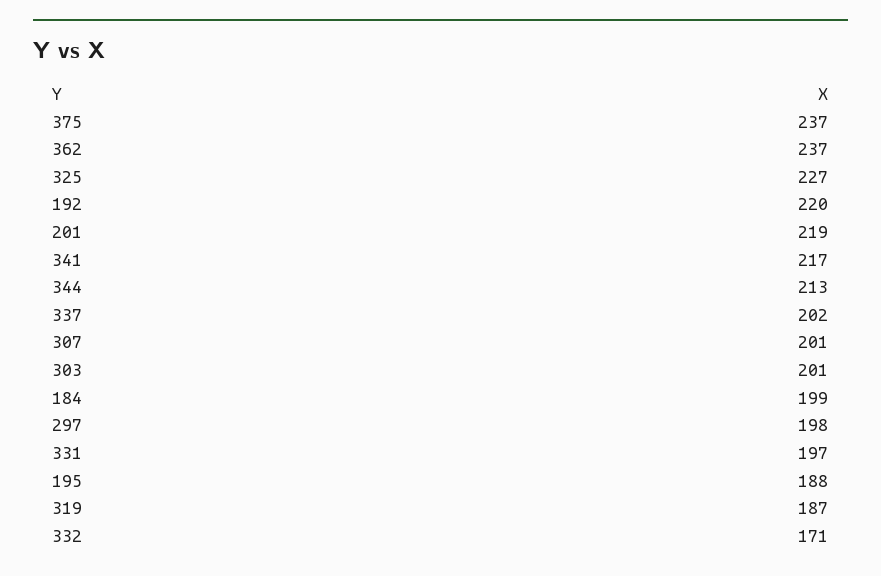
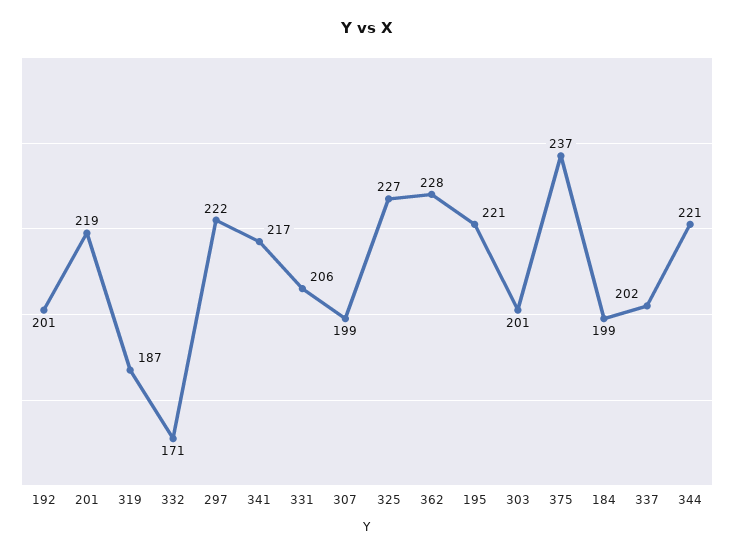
  {
    "375": 237,
-   "362": 237,
+   "362": 228,
    "325": 227,
-   "192": 220,
+   "192": 201,
    "201": 219,
    "341": 217,
-   "344": 213,
+   "344": 221,
    "337": 202,
-   "307": 201,
+   "307": 199,
    "303": 201,
    "184": 199,
-   "297": 198,
+   "297": 222,
-   "331": 197,
+   "331": 206,
-   "195": 188,
+   "195": 221,
    "319": 187,
    "332": 171
  }

